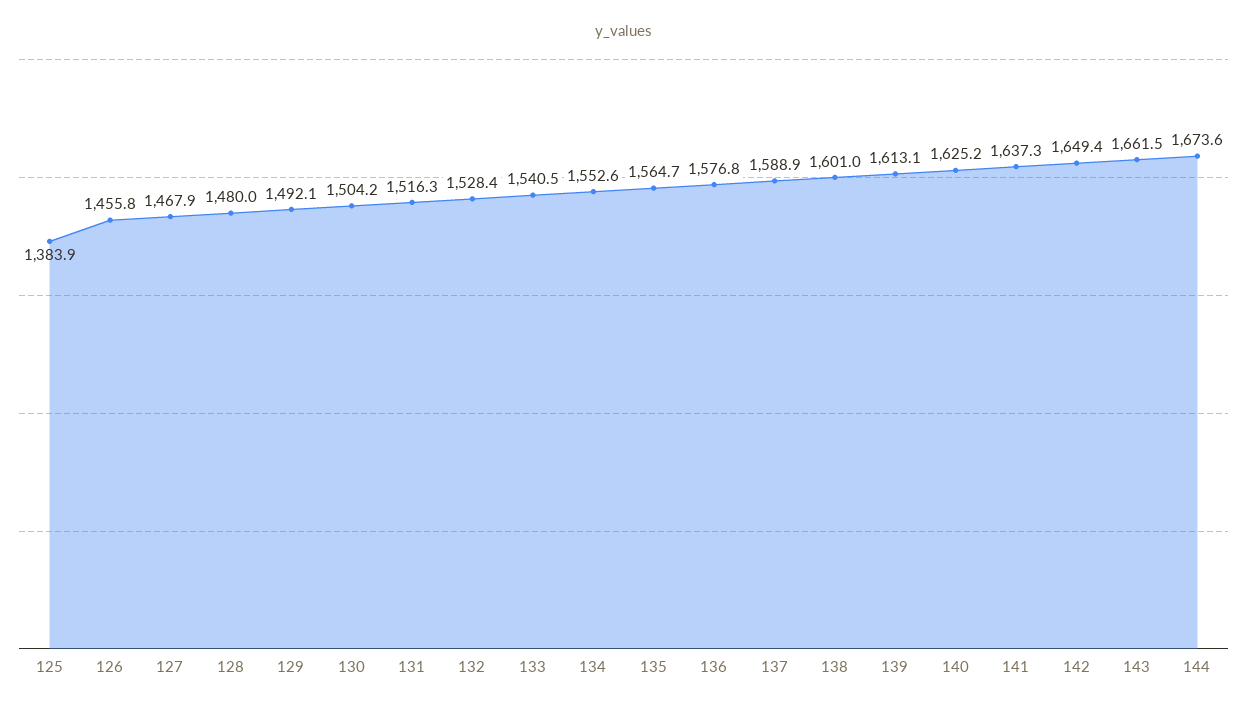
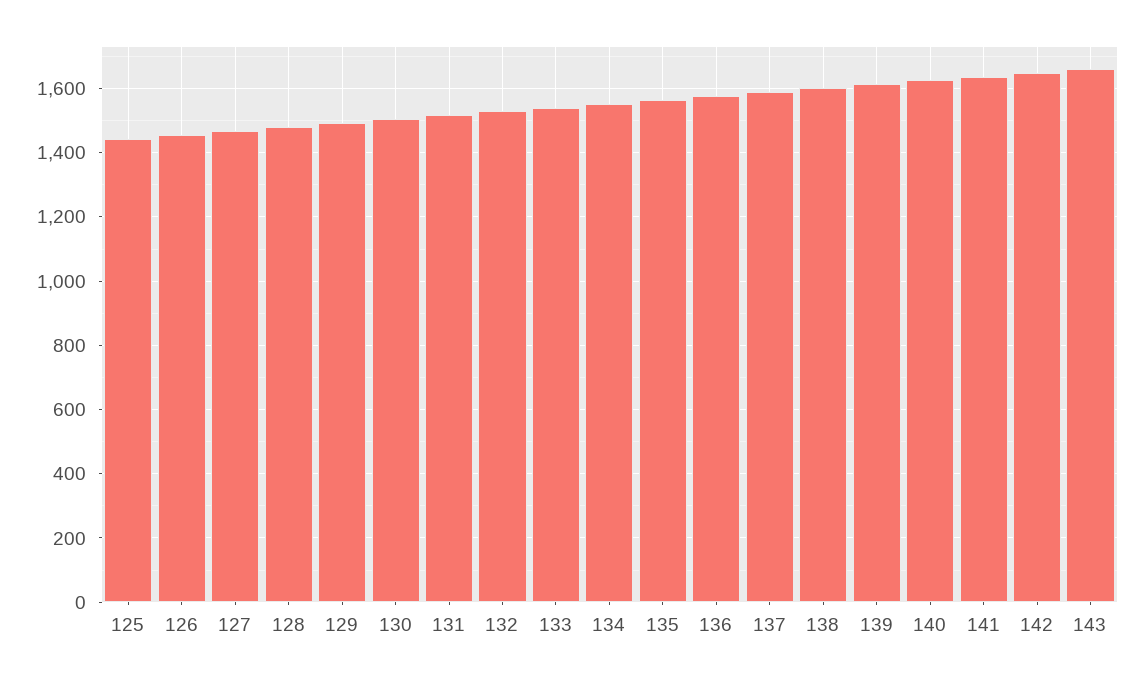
  {
-   "125": 1383.9,
+   "125": 1440,
    "126": 1455.8,
    "127": 1467.9,
    "128": 1480,
    "129": 1492.1,
    "130": 1504.2,
    "131": 1516.3,
    "132": 1528.4,
    "133": 1540.5,
    "134": 1552.6,
    "135": 1564.7,
    "136": 1576.8,
    "137": 1588.9,
    "138": 1601,
    "139": 1613.1,
    "140": 1625.2,
    "141": 1637.3,
    "142": 1649.4,
-   "143": 1661.5,
+   "143": 1661.5
-   "144": 1673.6
  }

